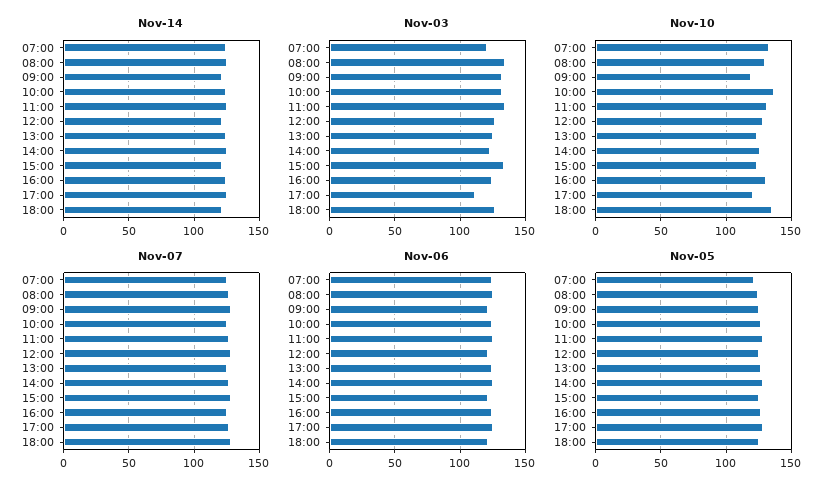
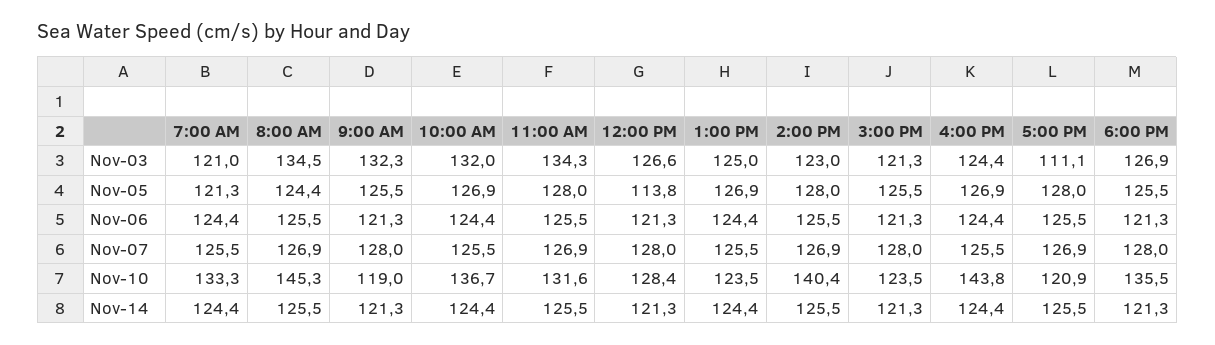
  {
    "Nov-14": {
      "07:00": 124.4,
      "08:00": 125.5,
      "09:00": 121.3,
      "10:00": 124.4,
      "11:00": 125.5,
      "12:00": 121.3,
      "13:00": 124.4,
      "14:00": 125.5,
      "15:00": 121.3,
      "16:00": 124.4,
      "17:00": 125.5,
      "18:00": 121.3
    },
    "Nov-03": {
      "07:00": 121,
      "08:00": 134.5,
      "09:00": 132.3,
      "10:00": 132,
      "11:00": 134.3,
      "12:00": 126.6,
      "13:00": 125,
      "14:00": 123,
-     "15:00": 135,
+     "15:00": 121.3,
      "16:00": 124.4,
      "17:00": 111.1,
      "18:00": 126.9
    },
    "Nov-10": {
      "07:00": 133.3,
-     "08:00": 130,
+     "08:00": 145.3,
      "09:00": 119,
      "10:00": 136.7,
      "11:00": 131.6,
      "12:00": 128.4,
      "13:00": 123.5,
-     "14:00": 125,
+     "14:00": 140.4,
      "15:00": 123.5,
-     "16:00": 130,
+     "16:00": 143.8,
      "17:00": 120.9,
      "18:00": 135.5
    },
    "Nov-07": {
      "07:00": 125.5,
      "08:00": 126.9,
      "09:00": 128,
      "10:00": 125.5,
      "11:00": 126.9,
      "12:00": 128,
      "13:00": 125.5,
      "14:00": 126.9,
      "15:00": 128,
      "16:00": 125.5,
      "17:00": 126.9,
      "18:00": 128
    },
    "Nov-06": {
      "07:00": 124.4,
      "08:00": 125.5,
      "09:00": 121.3,
      "10:00": 124.4,
      "11:00": 125.5,
      "12:00": 121.3,
      "13:00": 124.4,
      "14:00": 125.5,
      "15:00": 121.3,
      "16:00": 124.4,
      "17:00": 125.5,
      "18:00": 121.3
    },
    "Nov-05": {
      "07:00": 121.3,
      "08:00": 124.4,
      "09:00": 125.5,
      "10:00": 126.9,
      "11:00": 128,
-     "12:00": 125,
+     "12:00": 113.8,
      "13:00": 126.9,
      "14:00": 128,
      "15:00": 125.5,
      "16:00": 126.9,
      "17:00": 128,
      "18:00": 125.5
    }
  }

